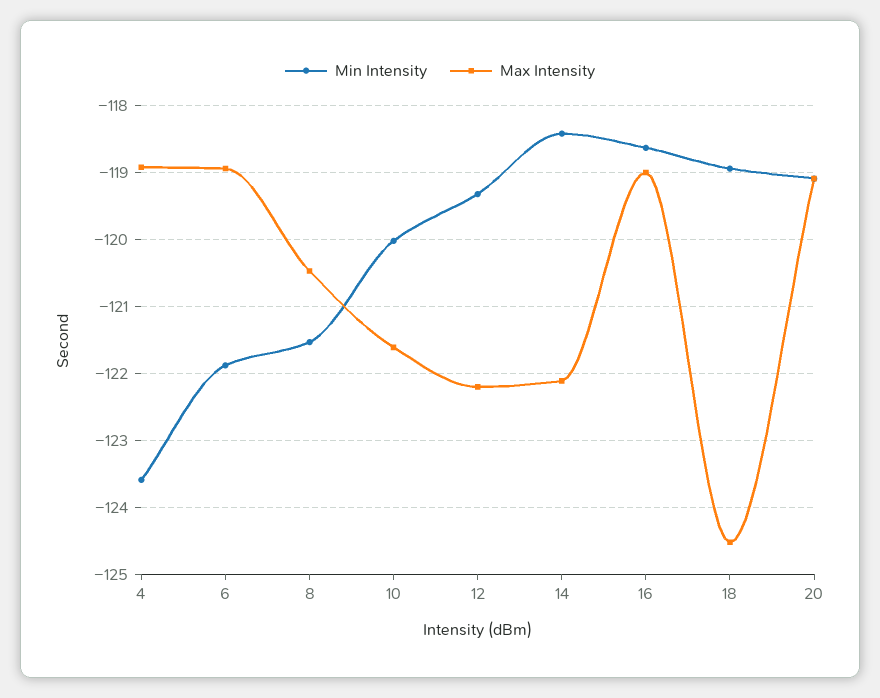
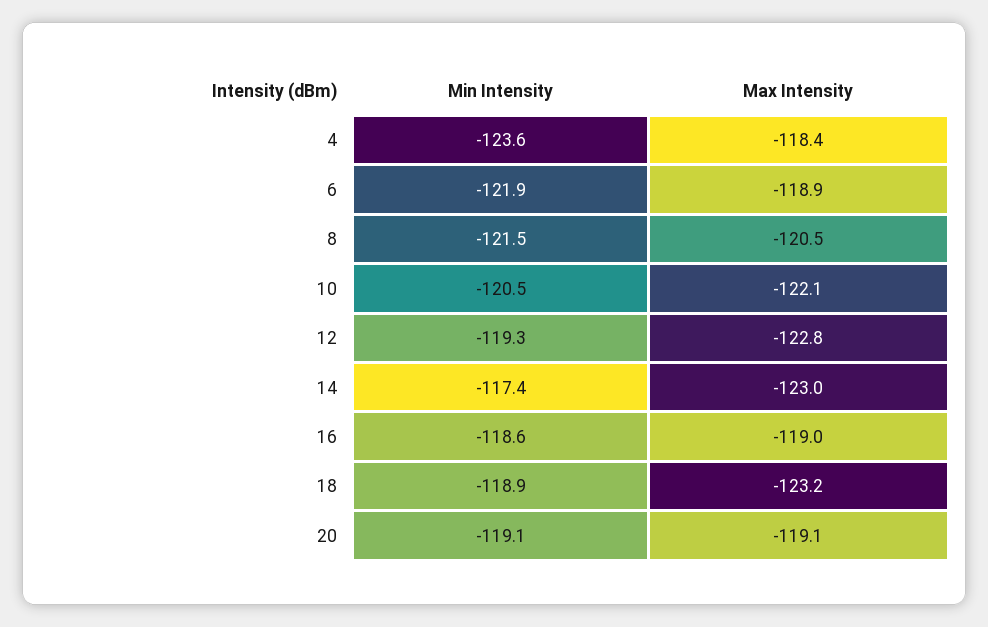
  {
    "Min Intensity": {
      "4": -123.6,
      "6": -121.9,
      "8": -121.5,
-     "10": -120,
+     "10": -120.5,
      "12": -119.3,
-     "14": -118.4,
+     "14": -117.4,
      "16": -118.6,
      "18": -118.9,
      "20": -119.1
    },
    "Max Intensity": {
-     "4": -118.9,
+     "4": -118.4,
      "6": -118.9,
      "8": -120.5,
-     "10": -121.6,
+     "10": -122.1,
-     "12": -122.2,
+     "12": -122.8,
-     "14": -122.1,
+     "14": -123,
      "16": -119,
-     "18": -124.5,
+     "18": -123.2,
      "20": -119.1
    }
  }

